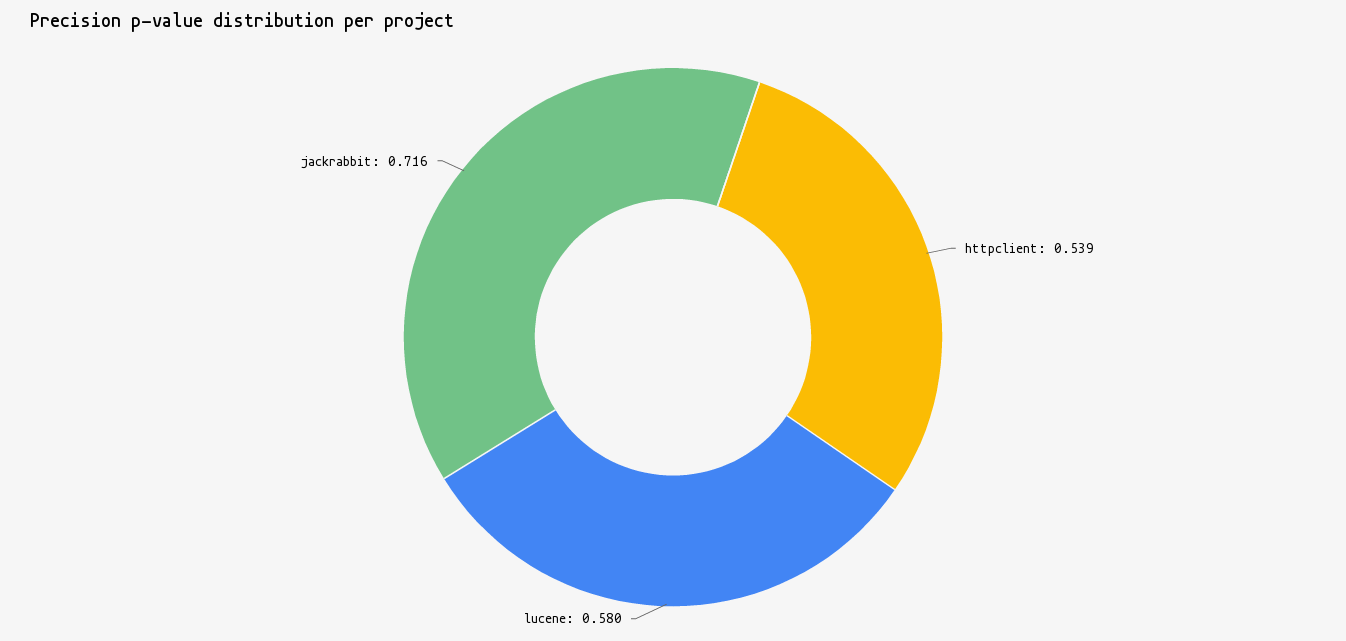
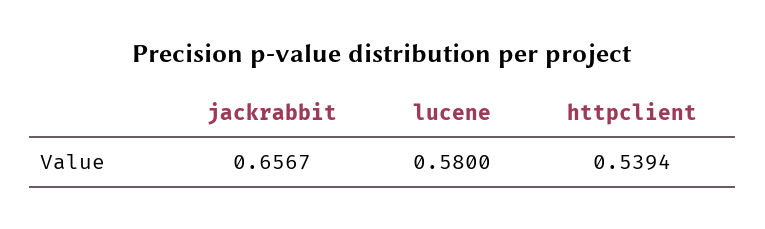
  {
    "httpclient": 0.5394,
    "lucene": 0.58,
-   "jackrabbit": 0.716
+   "jackrabbit": 0.6567
  }

